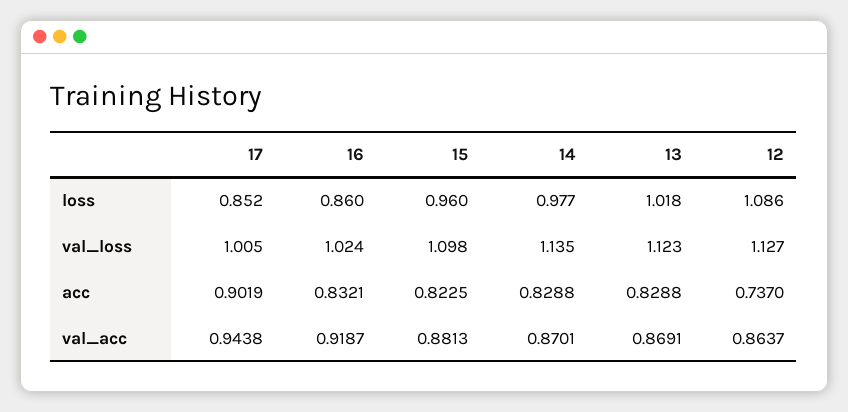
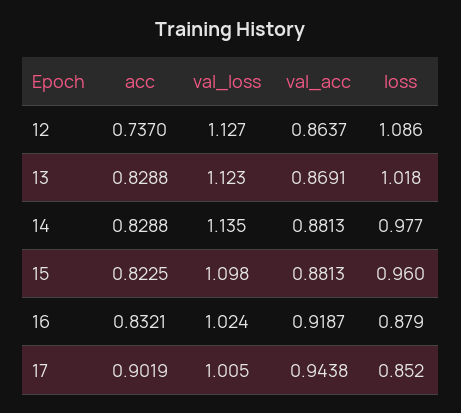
  {
    "17": {
      "loss": 0.852,
      "val_loss": 1.005,
      "acc": 0.9019,
      "val_acc": 0.9438
    },
    "16": {
-     "loss": 0.86,
+     "loss": 0.879,
      "val_loss": 1.024,
      "acc": 0.8321,
      "val_acc": 0.9187
    },
    "15": {
      "loss": 0.96,
      "val_loss": 1.098,
      "acc": 0.8225,
      "val_acc": 0.8813
    },
    "14": {
      "loss": 0.977,
      "val_loss": 1.135,
      "acc": 0.8288,
-     "val_acc": 0.8701
+     "val_acc": 0.8813
    },
    "13": {
      "loss": 1.018,
      "val_loss": 1.123,
      "acc": 0.8288,
      "val_acc": 0.8691
    },
    "12": {
      "loss": 1.086,
      "val_loss": 1.127,
      "acc": 0.737,
      "val_acc": 0.8637
    }
  }

